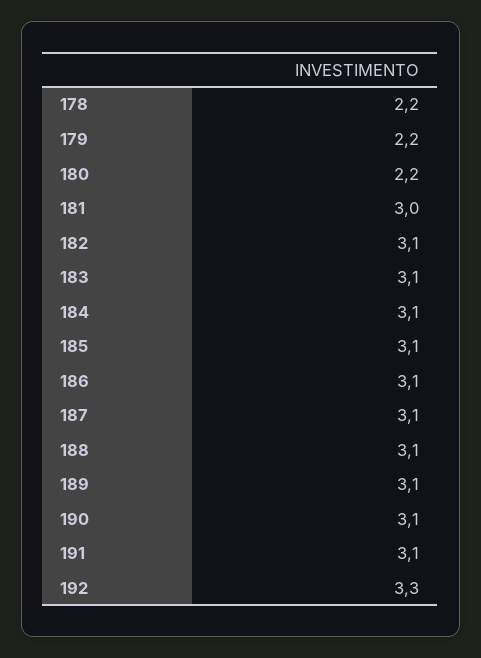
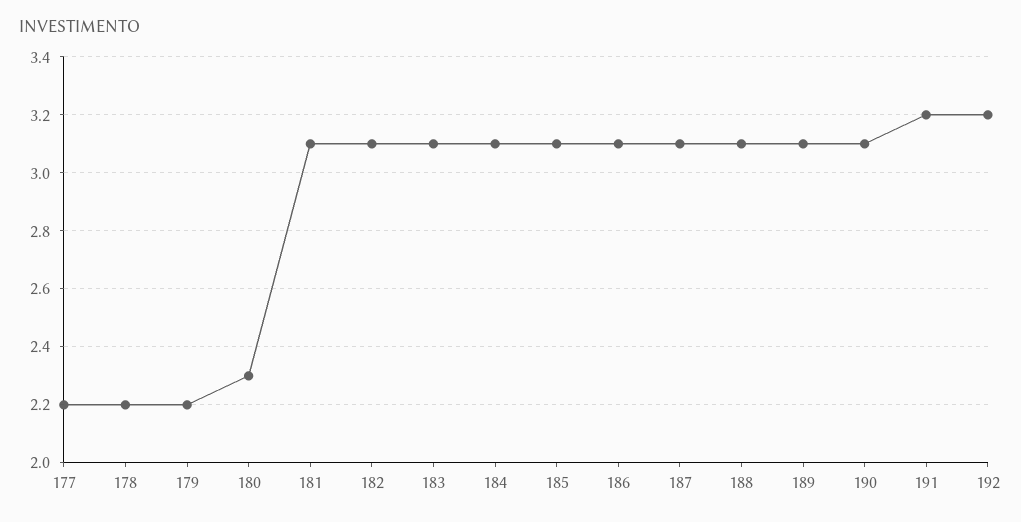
  {
    "178": 2.2,
    "179": 2.2,
-   "180": 2.2,
+   "180": 2.3,
-   "181": 3,
+   "181": 3.1,
    "182": 3.1,
    "183": 3.1,
    "184": 3.1,
    "185": 3.1,
    "186": 3.1,
    "187": 3.1,
    "188": 3.1,
    "189": 3.1,
    "190": 3.1,
-   "191": 3.1,
+   "191": 3.2,
-   "192": 3.3
+   "192": 3.2,
+   "177": 2.2
  }

